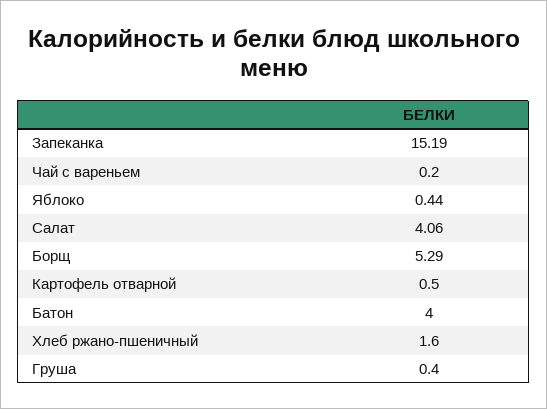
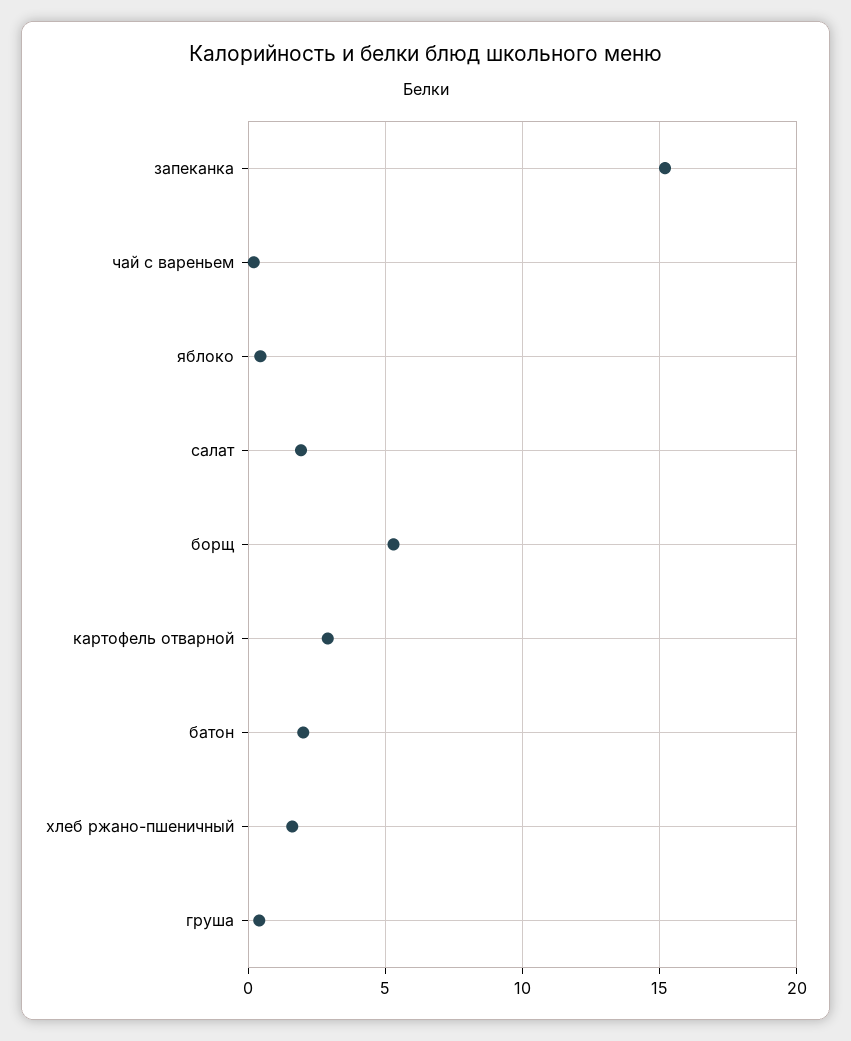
  {
    "Запеканка": 15.19,
    "Чай с вареньем": 0.2,
    "Яблоко": 0.44,
-   "Салат": 4.06,
+   "Салат": 2,
    "Борщ": 5.29,
-   "Картофель отварной": 0.5,
+   "Картофель отварной": 3,
-   "Батон": 4,
+   "Батон": 2,
    "Хлеб ржано-пшеничный": 1.6,
    "Груша": 0.4
  }

